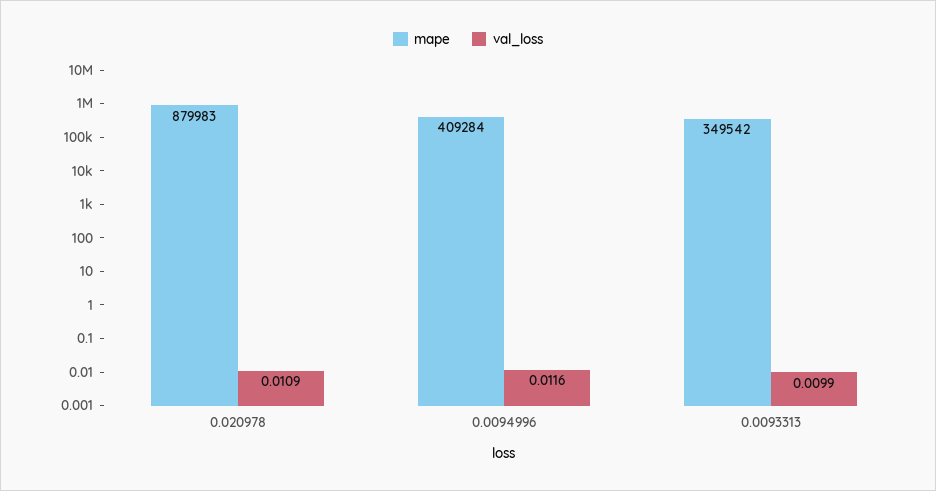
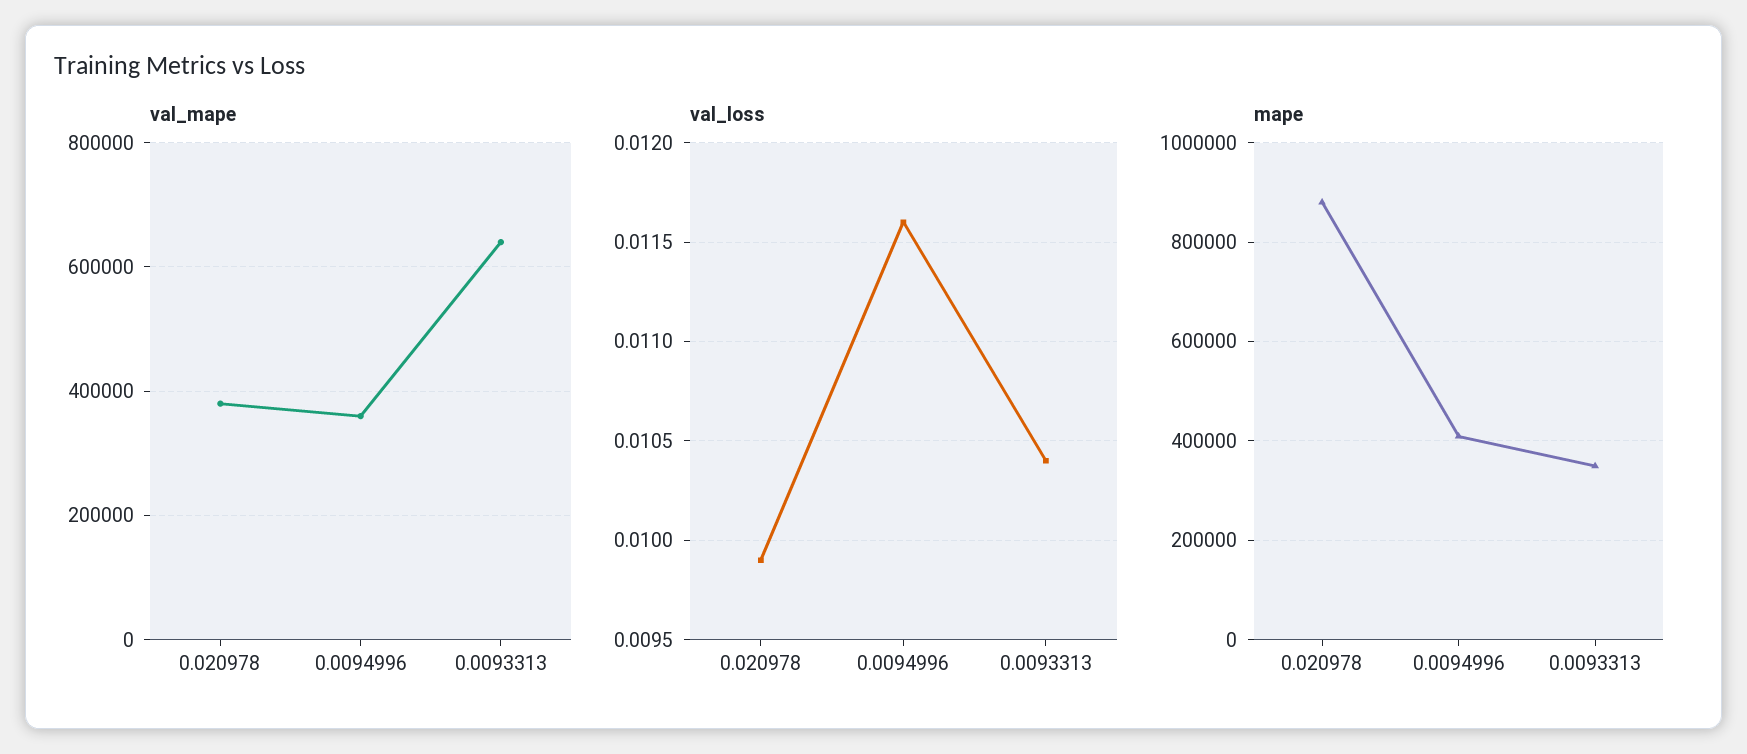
  {
    "mape": {
      "0.020978": 879983,
      "0.0094996": 409284,
      "0.0093313": 349542
    },
    "val_loss": {
-     "0.020978": 0.0109,
+     "0.020978": 0.0099,
      "0.0094996": 0.0116,
-     "0.0093313": 0.0099
+     "0.0093313": 0.0104
-   }
+   },
+   "val_mape": {
+     "0.020978": 380000,
+     "0.0094996": 360000,
+     "0.0093313": 640000
+   }
  }

